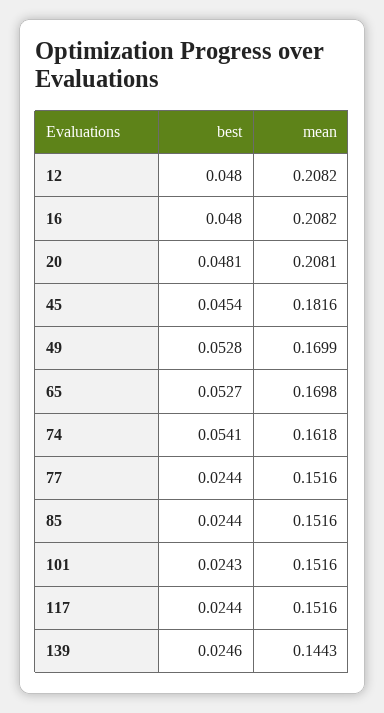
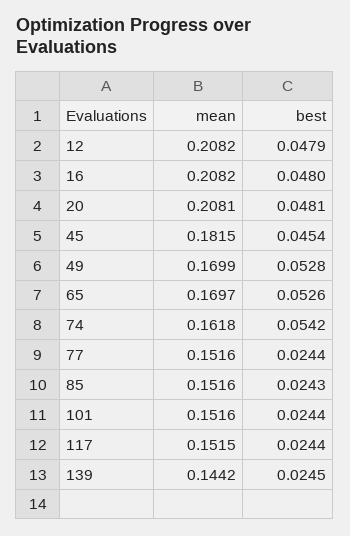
  {
    "best": {
-     "12": 0.048,
+     "12": 0.0479,
      "16": 0.048,
      "20": 0.0481,
      "45": 0.0454,
      "49": 0.0528,
-     "65": 0.0527,
+     "65": 0.0526,
-     "74": 0.0541,
+     "74": 0.0542,
      "77": 0.0244,
-     "85": 0.0244,
+     "85": 0.0243,
-     "101": 0.0243,
+     "101": 0.0244,
      "117": 0.0244,
-     "139": 0.0246
+     "139": 0.0245
    },
    "mean": {
      "12": 0.2082,
      "16": 0.2082,
      "20": 0.2081,
-     "45": 0.1816,
+     "45": 0.1815,
      "49": 0.1699,
-     "65": 0.1698,
+     "65": 0.1697,
      "74": 0.1618,
      "77": 0.1516,
      "85": 0.1516,
      "101": 0.1516,
-     "117": 0.1516,
+     "117": 0.1515,
-     "139": 0.1443
+     "139": 0.1442
    }
  }

